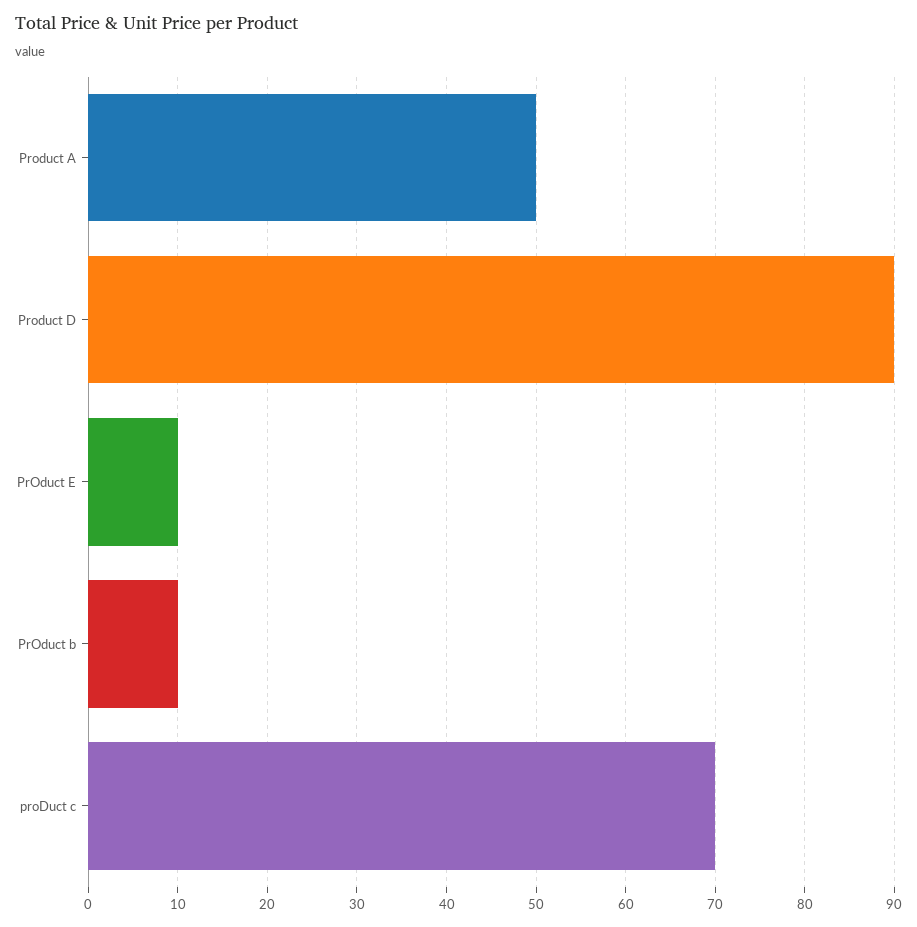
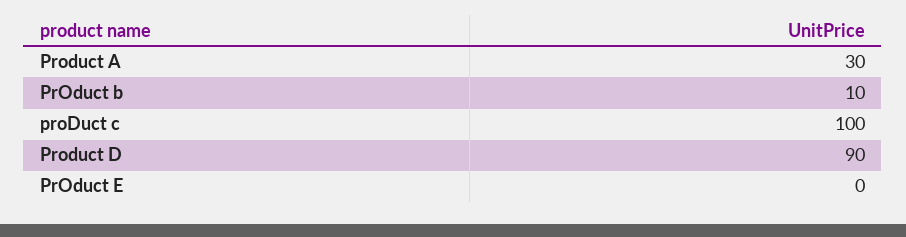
  {
-   "Product A": 50,
+   "Product A": 30,
    "Product D": 90,
-   "PrOduct E": 10,
+   "PrOduct E": 0,
    "PrOduct b": 10,
-   "proDuct c": 70
+   "proDuct c": 100
  }

